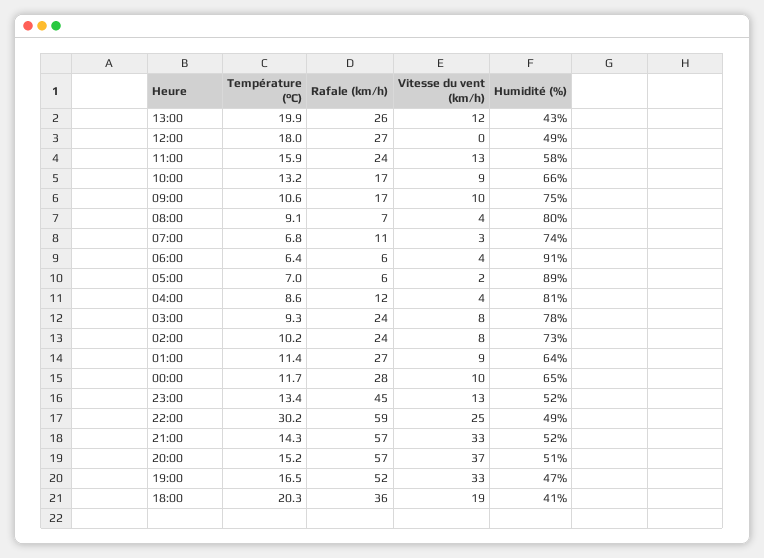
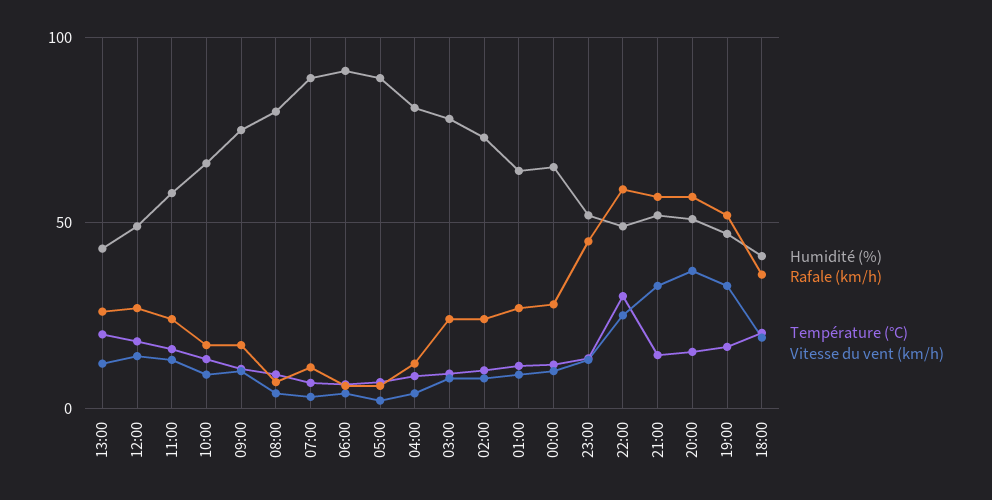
  {
    "Température (°C)": {
      "13:00": 19.9,
      "12:00": 18,
      "11:00": 15.9,
      "10:00": 13.2,
      "09:00": 10.6,
      "08:00": 9.1,
      "07:00": 6.8,
      "06:00": 6.4,
      "05:00": 7,
      "04:00": 8.6,
      "03:00": 9.3,
      "02:00": 10.2,
      "01:00": 11.4,
      "00:00": 11.7,
      "23:00": 13.4,
      "22:00": 30.2,
      "21:00": 14.3,
      "20:00": 15.2,
      "19:00": 16.5,
      "18:00": 20.3
    },
    "Rafale (km/h)": {
      "13:00": 26,
      "12:00": 27,
      "11:00": 24,
      "10:00": 17,
      "09:00": 17,
      "08:00": 7,
      "07:00": 11,
      "06:00": 6,
      "05:00": 6,
      "04:00": 12,
      "03:00": 24,
      "02:00": 24,
      "01:00": 27,
      "00:00": 28,
      "23:00": 45,
      "22:00": 59,
      "21:00": 57,
      "20:00": 57,
      "19:00": 52,
      "18:00": 36
    },
    "Vitesse du vent (km/h)": {
      "13:00": 12,
-     "12:00": 0,
+     "12:00": 15,
      "11:00": 13,
      "10:00": 9,
      "09:00": 10,
      "08:00": 4,
      "07:00": 3,
      "06:00": 4,
      "05:00": 2,
      "04:00": 4,
      "03:00": 8,
      "02:00": 8,
      "01:00": 9,
      "00:00": 10,
      "23:00": 13,
      "22:00": 25,
      "21:00": 33,
      "20:00": 37,
      "19:00": 33,
      "18:00": 19
    },
    "Humidité (%)": {
      "13:00": 43,
      "12:00": 49,
      "11:00": 58,
      "10:00": 66,
      "09:00": 75,
      "08:00": 80,
-     "07:00": 74,
+     "07:00": 90,
      "06:00": 91,
      "05:00": 89,
      "04:00": 81,
      "03:00": 78,
      "02:00": 73,
      "01:00": 64,
      "00:00": 65,
      "23:00": 52,
      "22:00": 49,
      "21:00": 52,
      "20:00": 51,
      "19:00": 47,
      "18:00": 41
    }
  }

